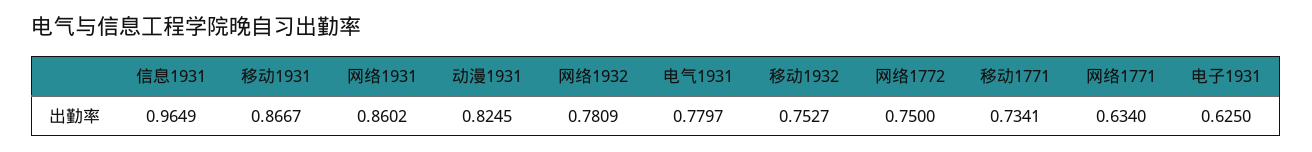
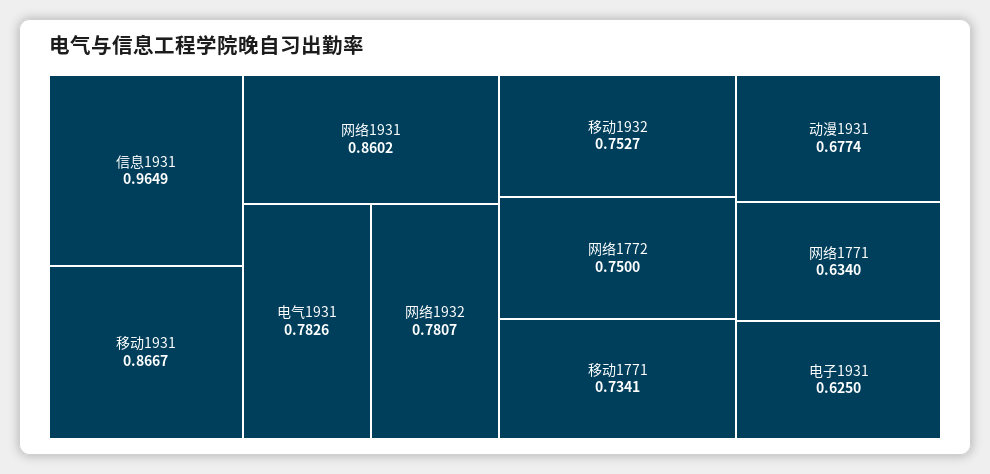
  {
    "信息1931": 0.9649,
    "移动1931": 0.8667,
    "网络1931": 0.8602,
-   "动漫1931": 0.8245,
+   "动漫1931": 0.6774,
-   "网络1932": 0.7809,
+   "网络1932": 0.7807,
-   "电气1931": 0.7797,
+   "电气1931": 0.7826,
    "移动1932": 0.7527,
    "网络1772": 0.75,
    "移动1771": 0.7341,
    "网络1771": 0.634,
    "电子1931": 0.625
  }

